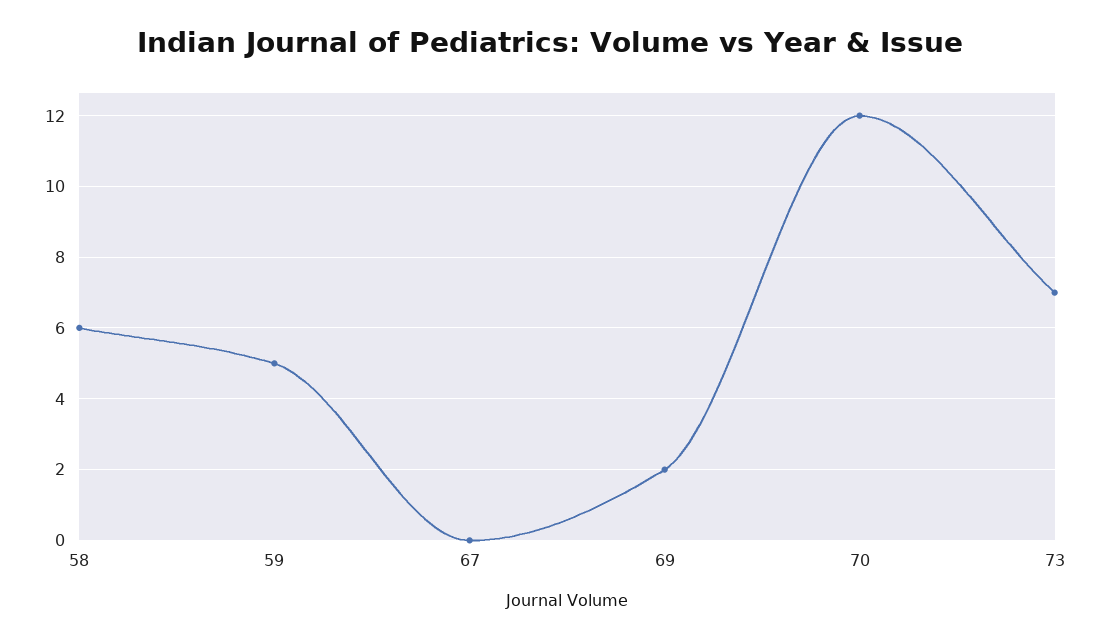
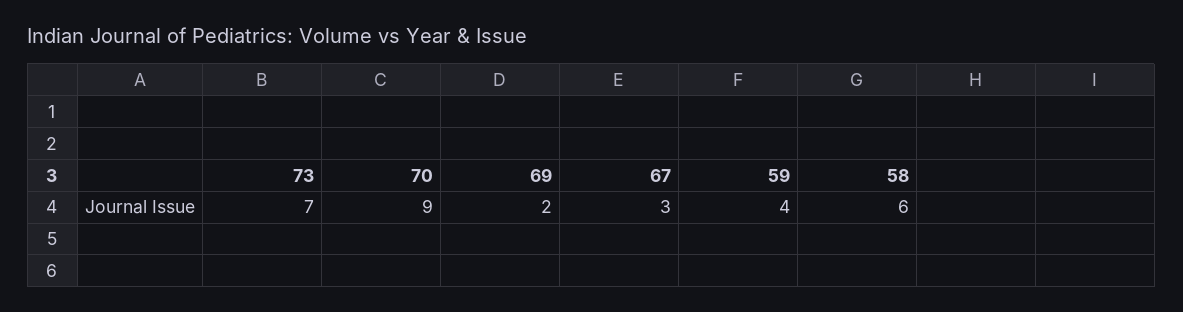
  {
    "58": 6,
-   "59": 5,
+   "59": 4,
-   "67": 0,
+   "67": 3,
    "69": 2,
-   "70": 12,
+   "70": 9,
    "73": 7
  }

